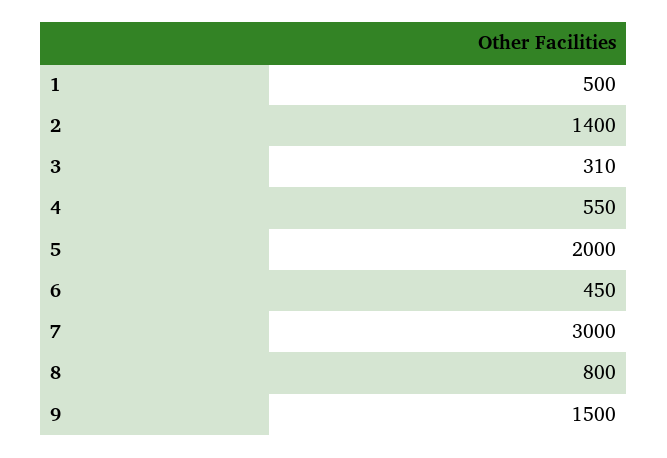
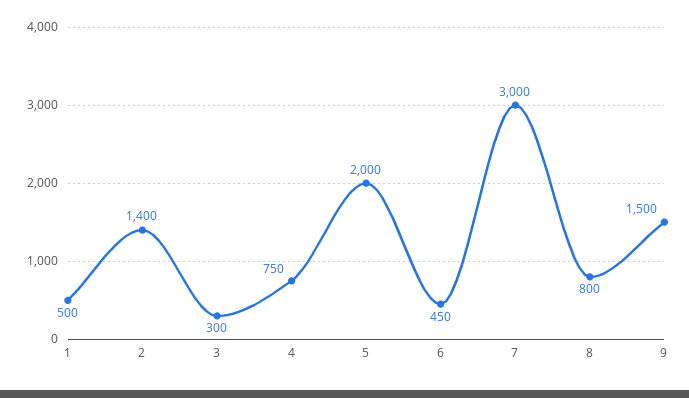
  {
    "1": 500,
    "2": 1400,
-   "3": 310,
+   "3": 300,
-   "4": 550,
+   "4": 750,
    "5": 2000,
    "6": 450,
    "7": 3000,
    "8": 800,
    "9": 1500
  }

